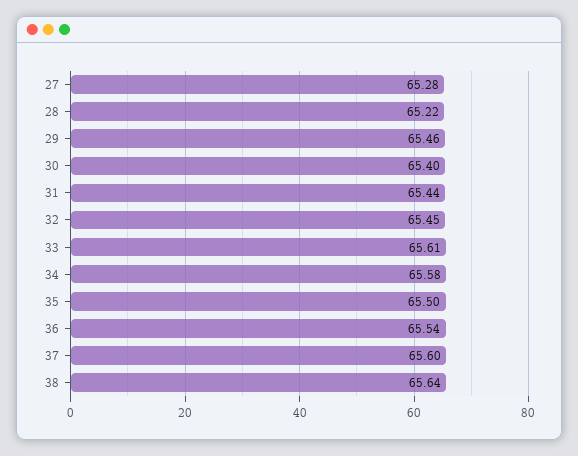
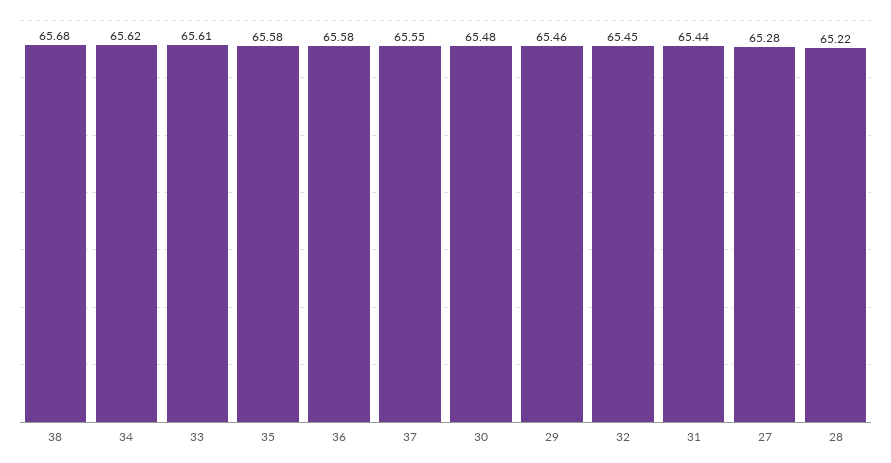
  {
    "27": 65.28,
    "28": 65.22,
    "29": 65.46,
-   "30": 65.4,
+   "30": 65.48,
    "31": 65.44,
    "32": 65.45,
    "33": 65.61,
-   "34": 65.58,
+   "34": 65.62,
-   "35": 65.5,
+   "35": 65.58,
-   "36": 65.54,
+   "36": 65.58,
-   "37": 65.6,
+   "37": 65.55,
-   "38": 65.64
+   "38": 65.68
  }

